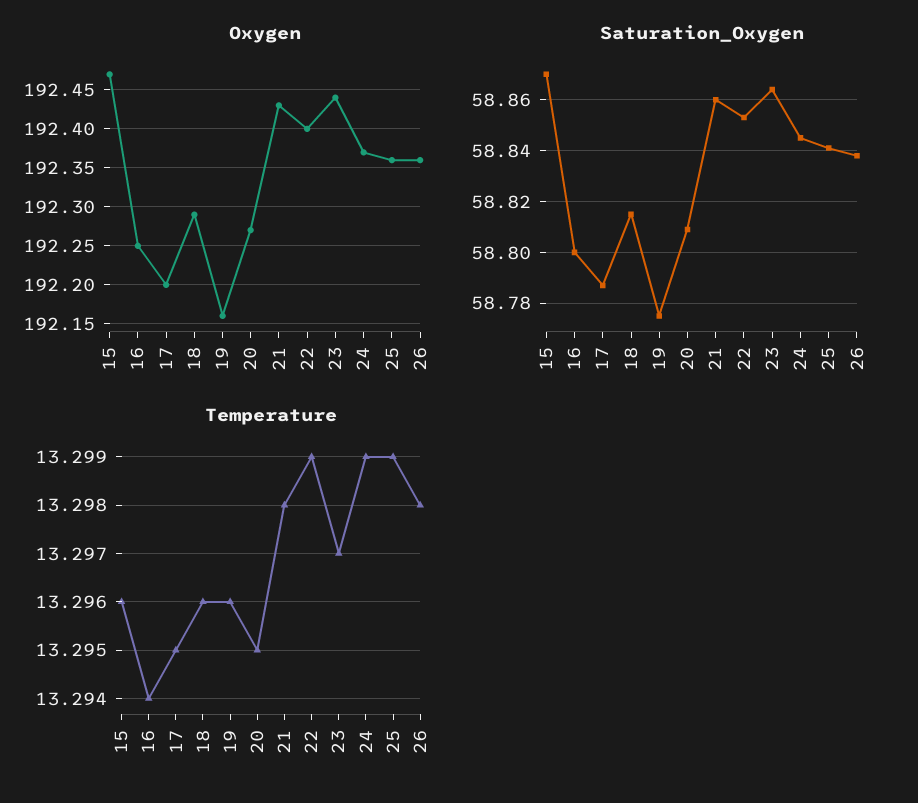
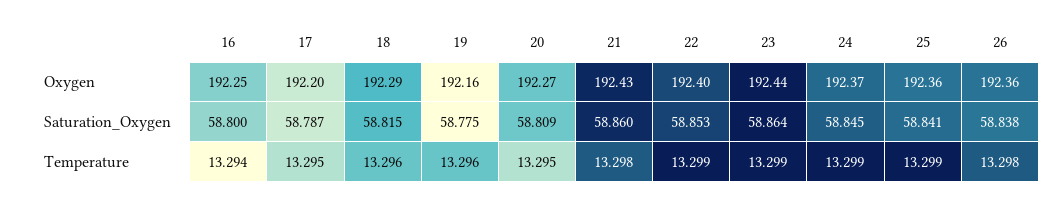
  {
    "Oxygen": {
-     "15": 192.47,
      "16": 192.25,
      "17": 192.2,
      "18": 192.29,
      "19": 192.16,
      "20": 192.27,
      "21": 192.43,
      "22": 192.4,
      "23": 192.44,
      "24": 192.37,
      "25": 192.36,
      "26": 192.36
    },
    "Saturation_Oxygen": {
-     "15": 58.87,
      "16": 58.8,
      "17": 58.787,
      "18": 58.815,
      "19": 58.775,
      "20": 58.809,
      "21": 58.86,
      "22": 58.853,
      "23": 58.864,
      "24": 58.845,
      "25": 58.841,
      "26": 58.838
    },
    "Temperature": {
-     "15": 13.296,
      "16": 13.294,
      "17": 13.295,
      "18": 13.296,
      "19": 13.296,
      "20": 13.295,
      "21": 13.298,
      "22": 13.299,
-     "23": 13.297,
+     "23": 13.299,
      "24": 13.299,
      "25": 13.299,
      "26": 13.298
    }
  }

